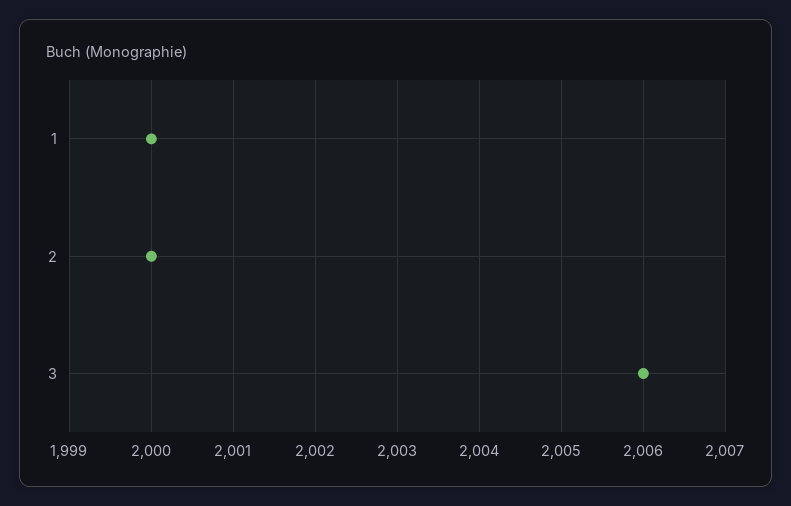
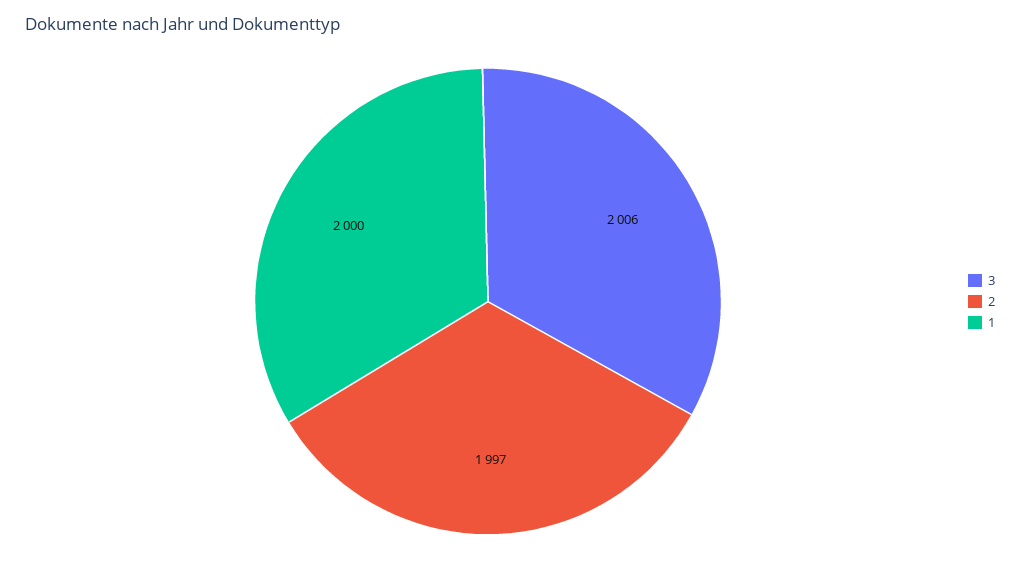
  {
    "1": 2000,
-   "2": 2000,
+   "2": 1997,
    "3": 2006
  }

